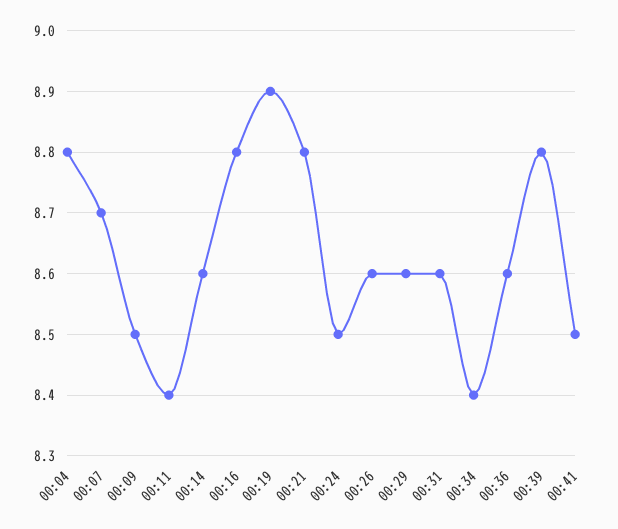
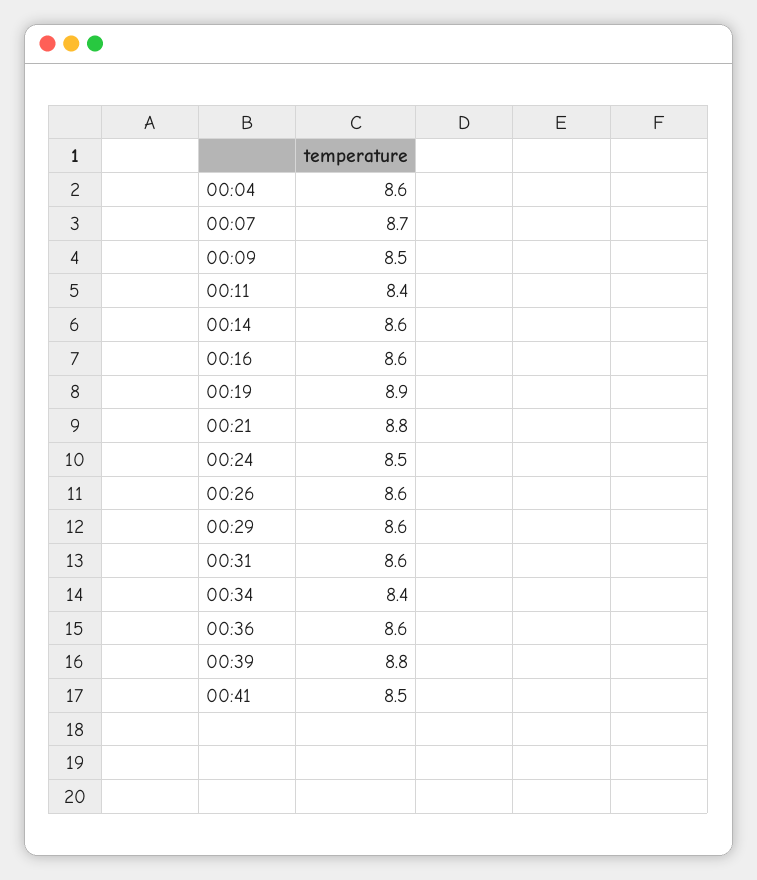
  {
-   "00:04": 8.8,
+   "00:04": 8.6,
    "00:07": 8.7,
    "00:09": 8.5,
    "00:11": 8.4,
    "00:14": 8.6,
-   "00:16": 8.8,
+   "00:16": 8.6,
    "00:19": 8.9,
    "00:21": 8.8,
    "00:24": 8.5,
    "00:26": 8.6,
    "00:29": 8.6,
    "00:31": 8.6,
    "00:34": 8.4,
    "00:36": 8.6,
    "00:39": 8.8,
    "00:41": 8.5
  }

